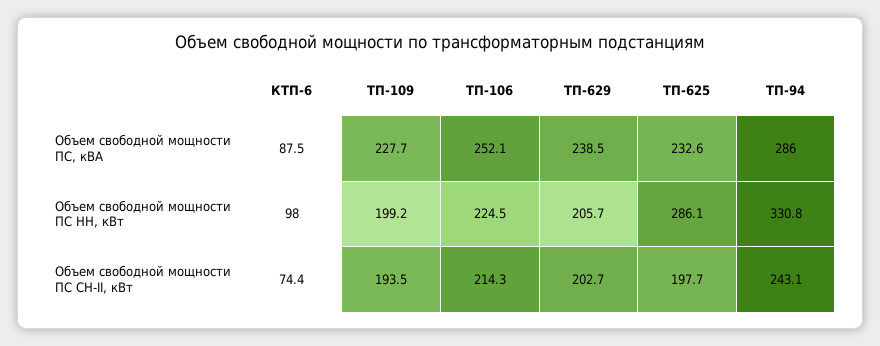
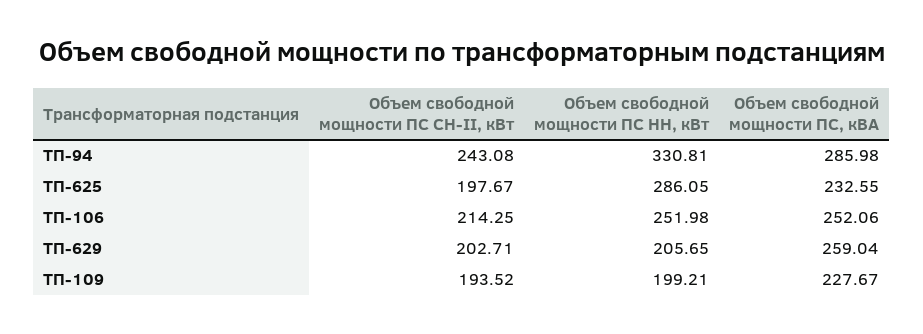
  {
-   "КТП-6": {
-     "Объем свободной мощности ПС, кВА": 87.5,
-     "Объем свободной мощности ПС НН, кВт": 98,
-     "Объем свободной мощности ПС СН-II, кВт": 74.4
-   },
    "ТП-109": {
      "Объем свободной мощности ПС, кВА": 227.67,
      "Объем свободной мощности ПС НН, кВт": 199.21,
      "Объем свободной мощности ПС СН-II, кВт": 193.52
    },
    "ТП-106": {
      "Объем свободной мощности ПС, кВА": 252.06,
-     "Объем свободной мощности ПС НН, кВт": 224.5,
+     "Объем свободной мощности ПС НН, кВт": 251.98,
      "Объем свободной мощности ПС СН-II, кВт": 214.25
    },
    "ТП-629": {
-     "Объем свободной мощности ПС, кВА": 238.5,
+     "Объем свободной мощности ПС, кВА": 259.04,
      "Объем свободной мощности ПС НН, кВт": 205.65,
      "Объем свободной мощности ПС СН-II, кВт": 202.71
    },
    "ТП-625": {
      "Объем свободной мощности ПС, кВА": 232.55,
      "Объем свободной мощности ПС НН, кВт": 286.05,
      "Объем свободной мощности ПС СН-II, кВт": 197.67
    },
    "ТП-94": {
      "Объем свободной мощности ПС, кВА": 285.98,
      "Объем свободной мощности ПС НН, кВт": 330.81,
      "Объем свободной мощности ПС СН-II, кВт": 243.08
    }
  }

